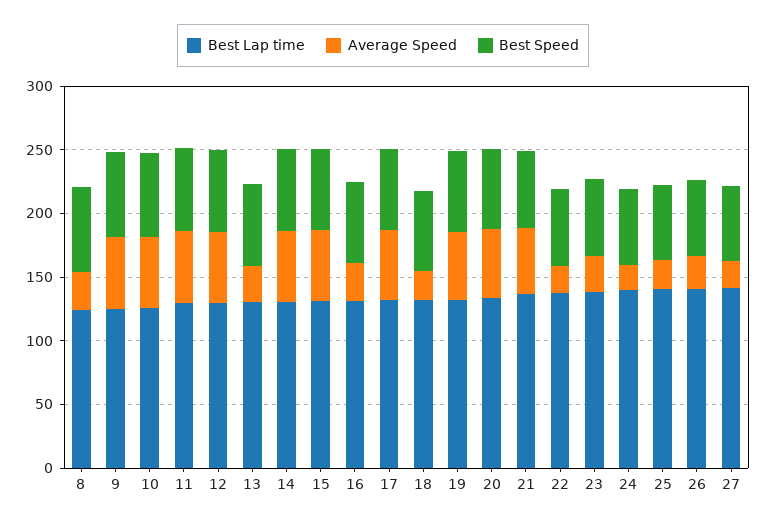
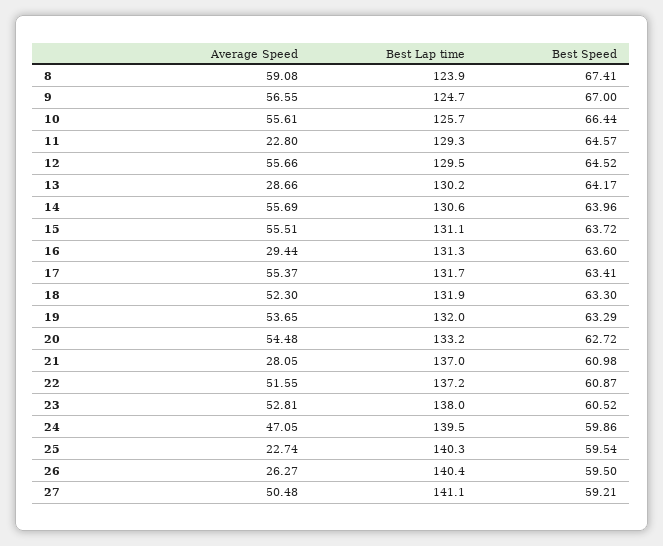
  {
    "Best Lap time": {
      "8": 123.9,
      "9": 124.7,
      "10": 125.7,
      "11": 129.3,
      "12": 129.5,
      "13": 130.2,
      "14": 130.6,
      "15": 131.1,
      "16": 131.3,
      "17": 131.7,
      "18": 131.9,
      "19": 132,
      "20": 133.2,
      "21": 137,
      "22": 137.2,
      "23": 138,
      "24": 139.5,
      "25": 140.3,
      "26": 140.4,
      "27": 141.1
    },
    "Average Speed": {
-     "8": 30,
+     "8": 59.08,
      "9": 56.55,
      "10": 55.61,
-     "11": 60,
+     "11": 22.8,
      "12": 55.66,
      "13": 28.66,
      "14": 55.69,
      "15": 55.51,
      "16": 29.44,
      "17": 55.37,
-     "18": 20,
+     "18": 52.3,
      "19": 53.65,
      "20": 54.48,
-     "21": 50,
+     "21": 28.05,
-     "22": 20,
+     "22": 51.55,
-     "23": 30,
+     "23": 52.81,
-     "24": 20,
+     "24": 47.05,
      "25": 22.74,
      "26": 26.27,
-     "27": 20
+     "27": 50.48
    },
    "Best Speed": {
      "8": 67.41,
      "9": 67,
      "10": 66.44,
      "11": 64.57,
      "12": 64.52,
      "13": 64.17,
      "14": 63.96,
      "15": 63.72,
      "16": 63.6,
      "17": 63.41,
      "18": 63.3,
      "19": 63.29,
      "20": 62.72,
      "21": 60.98,
      "22": 60.87,
      "23": 60.52,
      "24": 59.86,
      "25": 59.54,
      "26": 59.5,
      "27": 59.21
    }
  }

